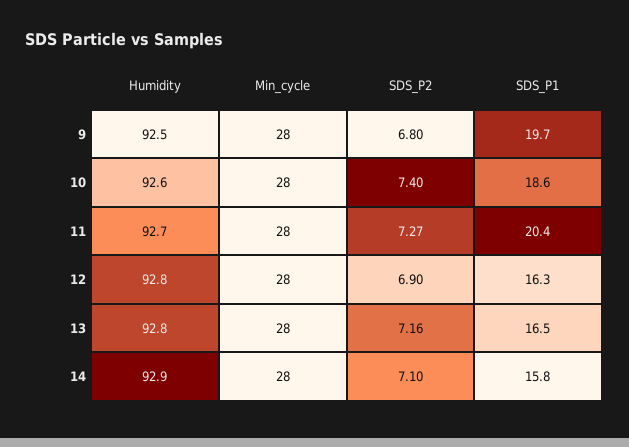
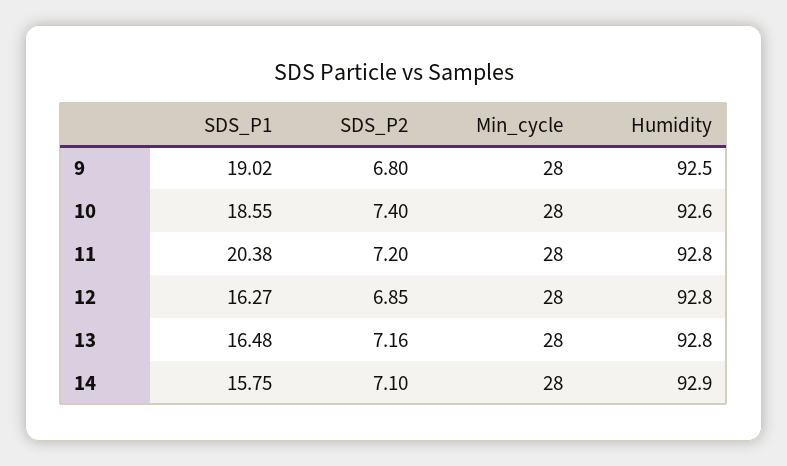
  {
    "Humidity": {
      "9": 92.5,
      "10": 92.6,
-     "11": 92.7,
+     "11": 92.8,
      "12": 92.8,
      "13": 92.8,
      "14": 92.9
    },
    "Min_cycle": {
      "9": 28,
      "10": 28,
      "11": 28,
      "12": 28,
      "13": 28,
      "14": 28
    },
    "SDS_P2": {
      "9": 6.8,
      "10": 7.4,
-     "11": 7.27,
+     "11": 7.2,
-     "12": 6.9,
+     "12": 6.85,
      "13": 7.16,
      "14": 7.1
    },
    "SDS_P1": {
-     "9": 19.7,
+     "9": 19.02,
      "10": 18.55,
      "11": 20.38,
      "12": 16.27,
      "13": 16.48,
      "14": 15.75
    }
  }

